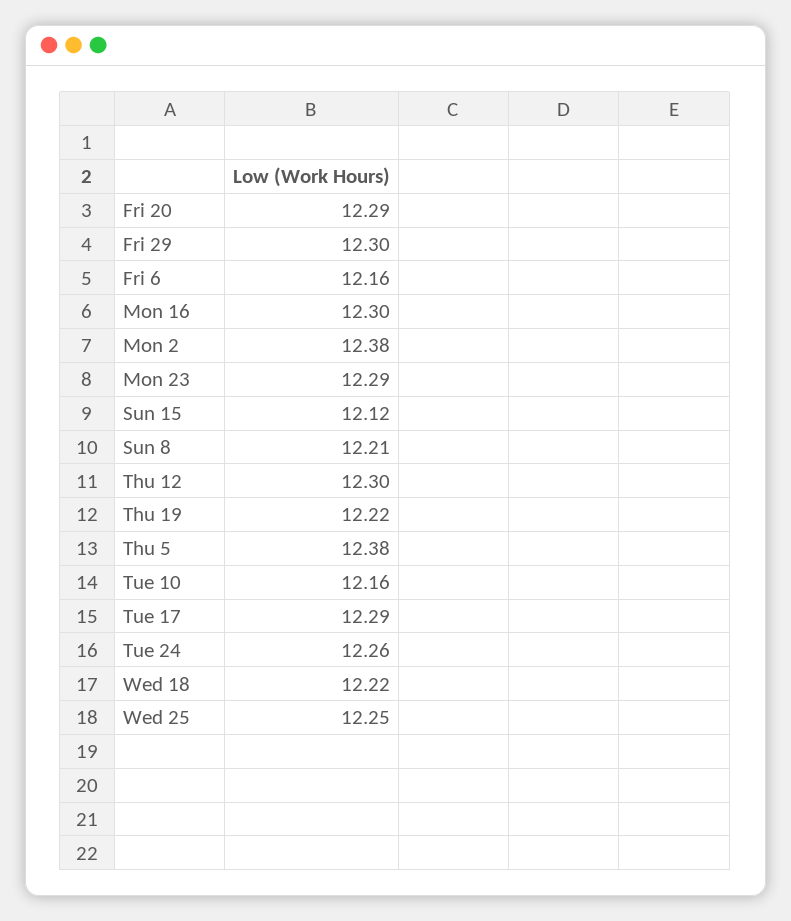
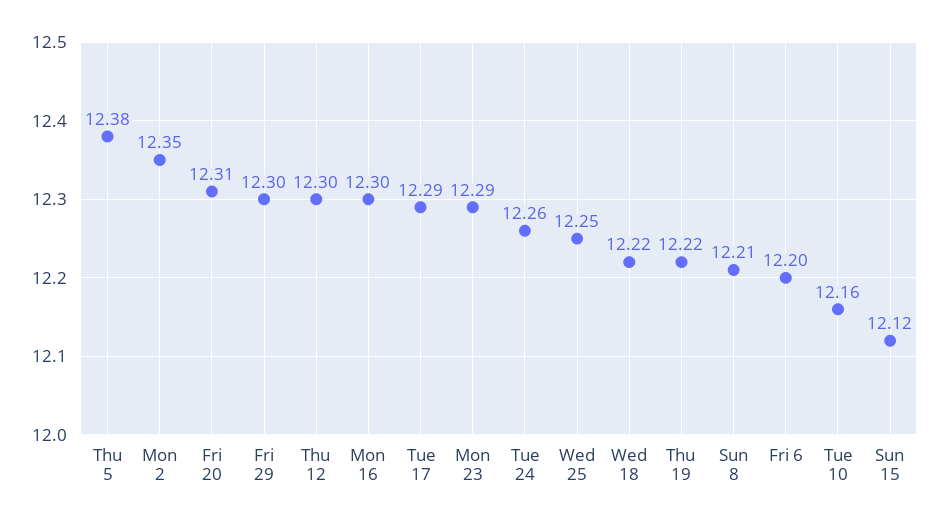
  {
-   "Fri 20": 12.29,
+   "Fri 20": 12.31,
    "Fri 29": 12.3,
-   "Fri 6": 12.16,
+   "Fri 6": 12.2,
    "Mon 16": 12.3,
-   "Mon 2": 12.38,
+   "Mon 2": 12.35,
    "Mon 23": 12.29,
    "Sun 15": 12.12,
    "Sun 8": 12.21,
    "Thu 12": 12.3,
    "Thu 19": 12.22,
    "Thu 5": 12.38,
    "Tue 10": 12.16,
    "Tue 17": 12.29,
    "Tue 24": 12.26,
    "Wed 18": 12.22,
    "Wed 25": 12.25
  }

